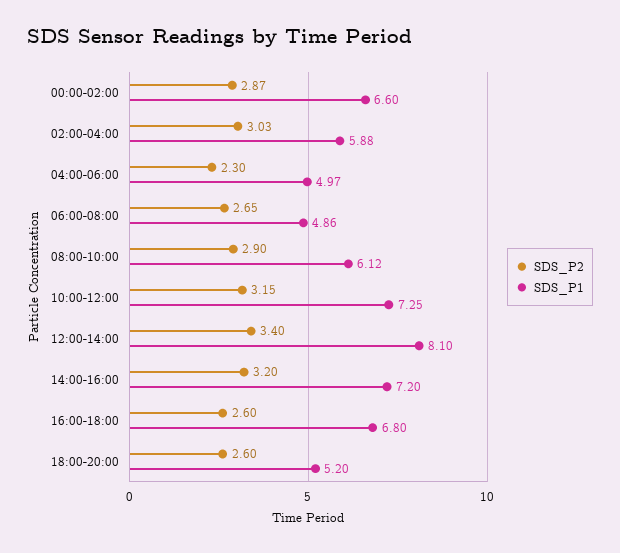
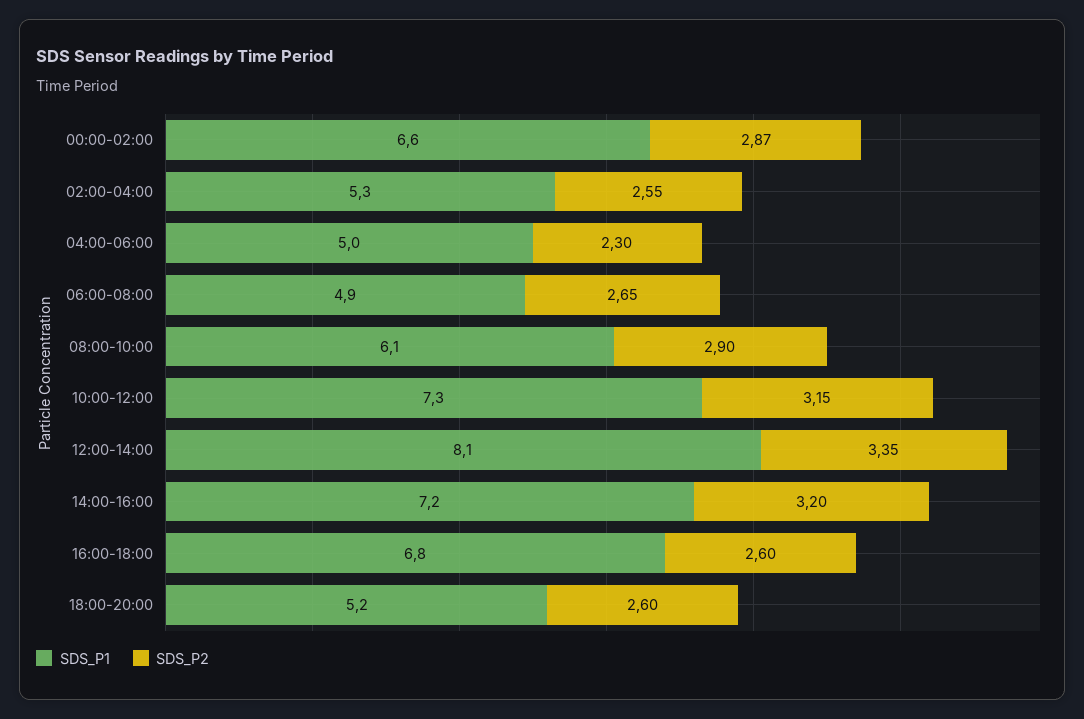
  {
    "SDS_P2": {
      "00:00-02:00": 2.87,
-     "02:00-04:00": 3.03,
+     "02:00-04:00": 2.55,
      "04:00-06:00": 2.3,
      "06:00-08:00": 2.65,
      "08:00-10:00": 2.9,
      "10:00-12:00": 3.15,
-     "12:00-14:00": 3.4,
+     "12:00-14:00": 3.35,
      "14:00-16:00": 3.2,
      "16:00-18:00": 2.6,
      "18:00-20:00": 2.6
    },
    "SDS_P1": {
      "00:00-02:00": 6.6,
-     "02:00-04:00": 5.88,
+     "02:00-04:00": 5.3,
      "04:00-06:00": 4.97,
      "06:00-08:00": 4.86,
      "08:00-10:00": 6.12,
      "10:00-12:00": 7.25,
      "12:00-14:00": 8.1,
      "14:00-16:00": 7.2,
      "16:00-18:00": 6.8,
      "18:00-20:00": 5.2
    }
  }

